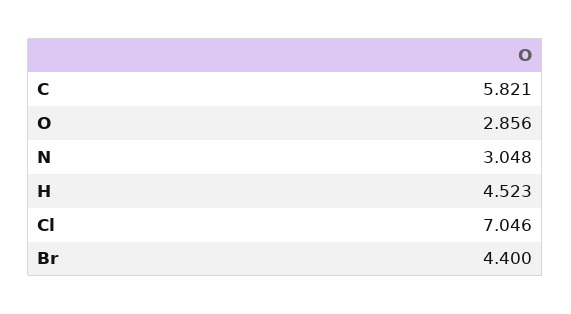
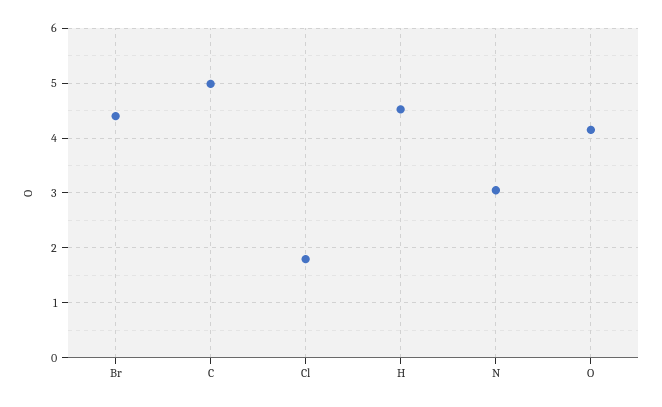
  {
-   "C": 5.821,
+   "C": 5,
-   "O": 2.856,
+   "O": 4.2,
    "N": 3.048,
    "H": 4.523,
-   "Cl": 7.046,
+   "Cl": 1.8,
    "Br": 4.4
  }

